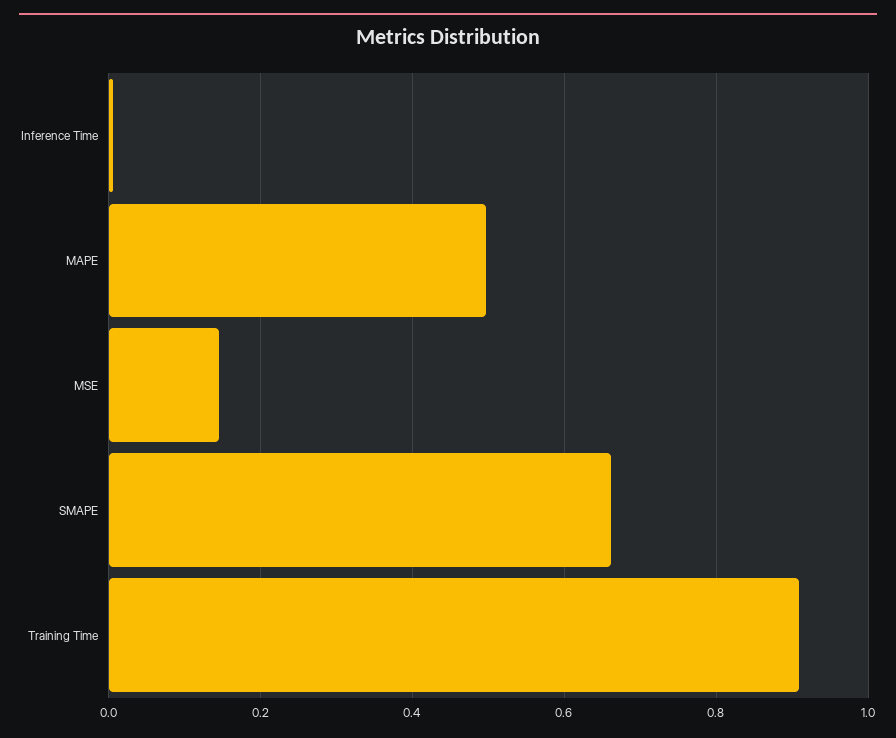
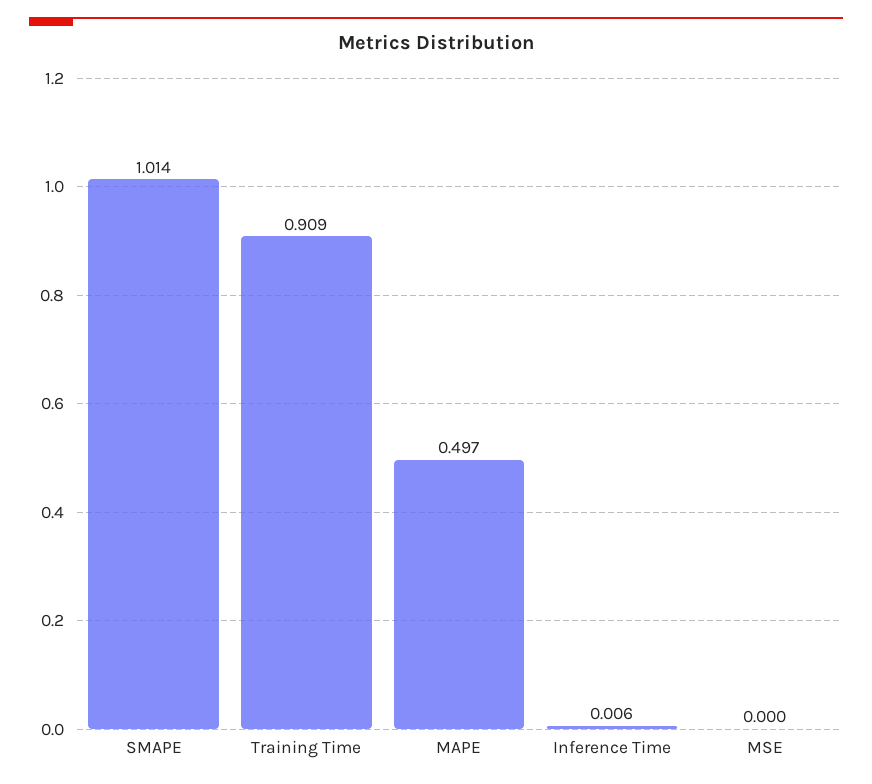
  {
    "Inference Time": 0.006,
    "MAPE": 0.497,
-   "MSE": 0.14,
+   "MSE": 0,
-   "SMAPE": 0.66,
+   "SMAPE": 1.014,
    "Training Time": 0.909
  }

